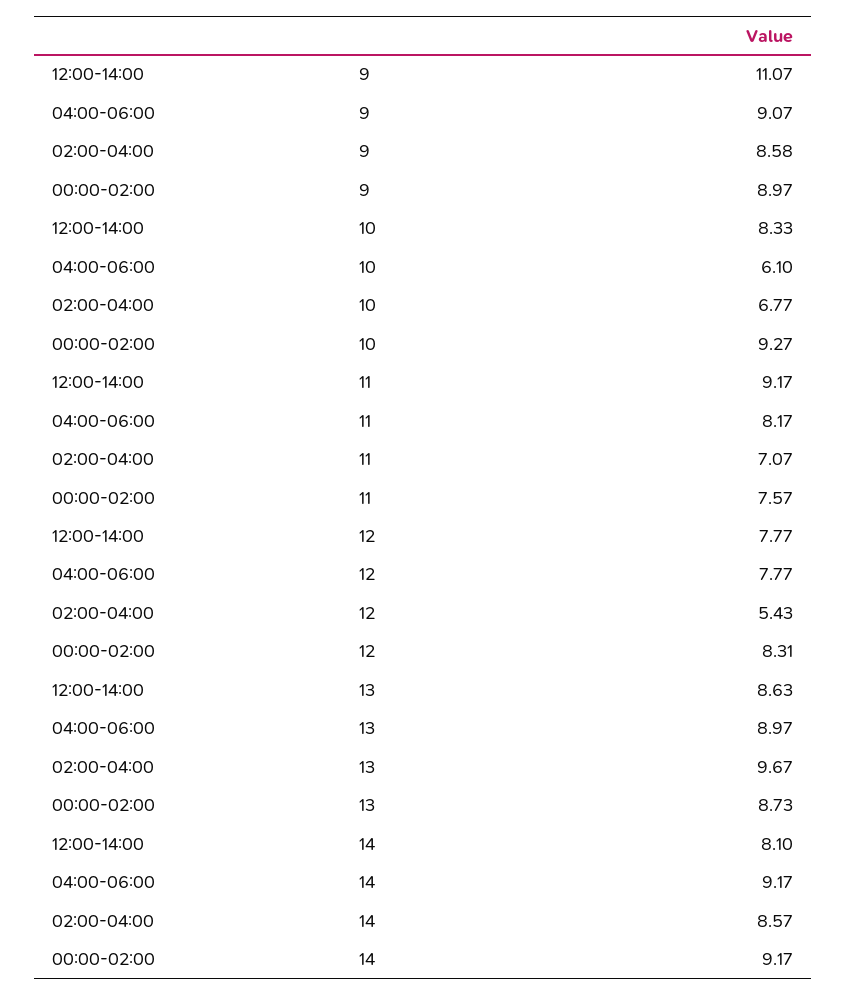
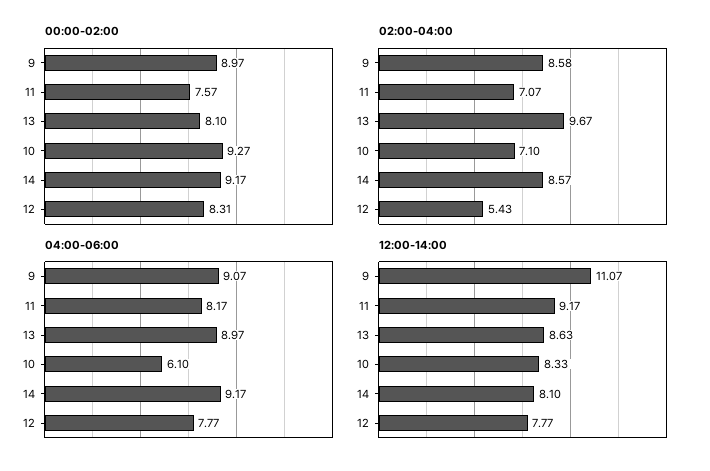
  {
    "12:00-14:00": {
      "9": 11.07,
      "10": 8.33,
      "11": 9.17,
      "12": 7.77,
      "13": 8.63,
      "14": 8.1
    },
    "04:00-06:00": {
      "9": 9.07,
      "10": 6.1,
      "11": 8.17,
      "12": 7.77,
      "13": 8.97,
      "14": 9.17
    },
    "02:00-04:00": {
      "9": 8.58,
-     "10": 6.77,
+     "10": 7.1,
      "11": 7.07,
      "12": 5.43,
      "13": 9.67,
      "14": 8.57
    },
    "00:00-02:00": {
      "9": 8.97,
      "10": 9.27,
      "11": 7.57,
      "12": 8.31,
-     "13": 8.73,
+     "13": 8.1,
      "14": 9.17
    }
  }

